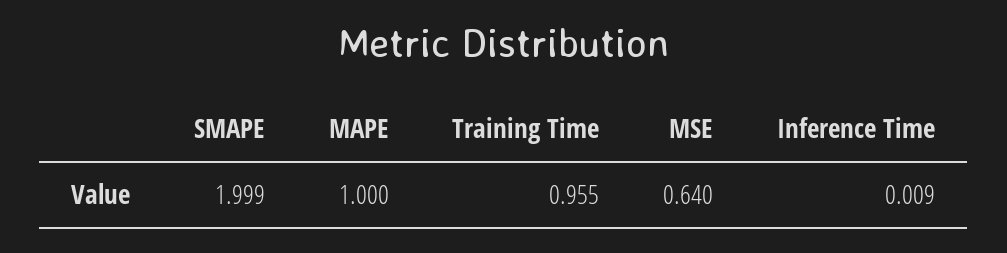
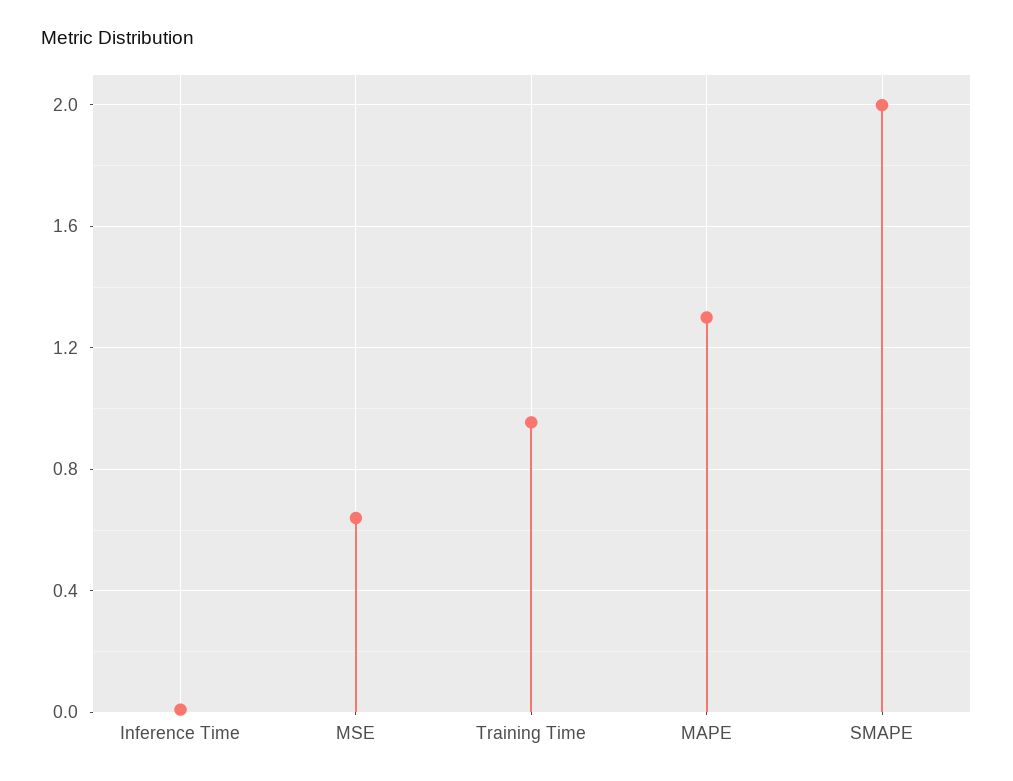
  {
    "SMAPE": 1.999,
-   "MAPE": 1,
+   "MAPE": 1.3,
    "Training Time": 0.955,
    "MSE": 0.64,
    "Inference Time": 0.009
  }

